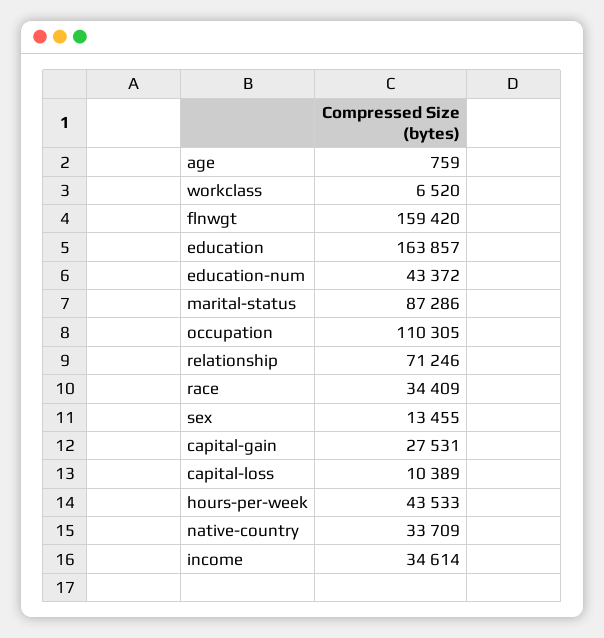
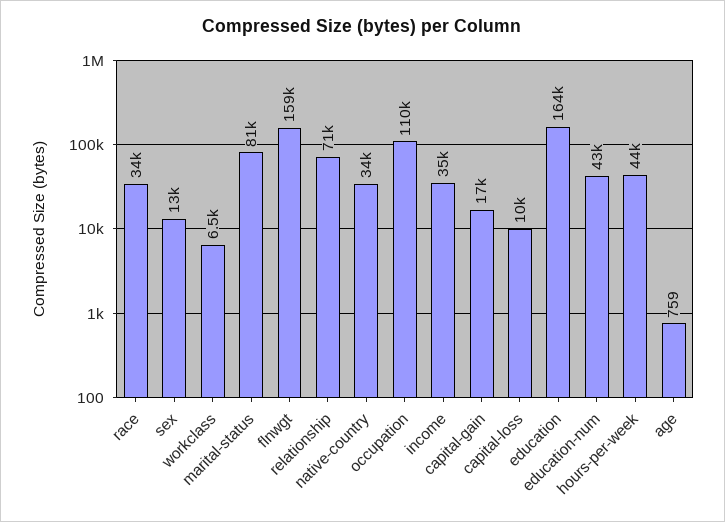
  {
    "age": 759,
    "workclass": 6520,
    "flnwgt": 159420,
    "education": 163857,
    "education-num": 43372,
-   "marital-status": 87286,
+   "marital-status": 81000,
    "occupation": 110305,
    "relationship": 71246,
    "race": 34409,
    "sex": 13455,
-   "capital-gain": 27531,
+   "capital-gain": 17000,
    "capital-loss": 10389,
    "hours-per-week": 43533,
    "native-country": 33709,
    "income": 34614
  }

